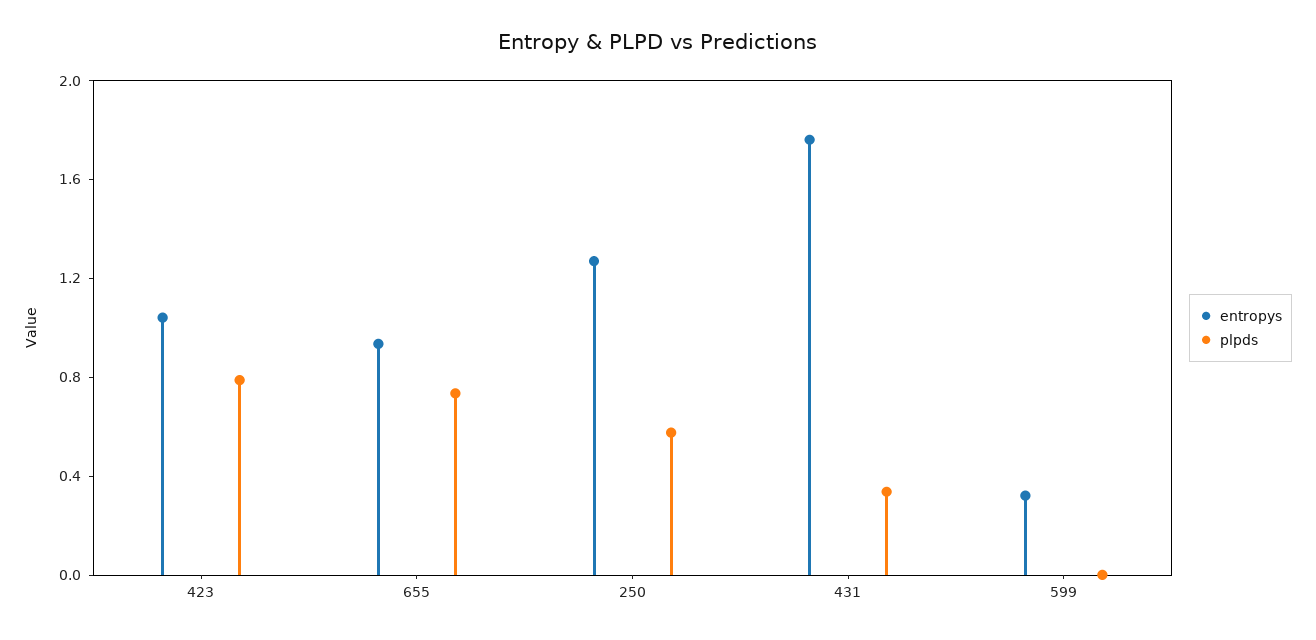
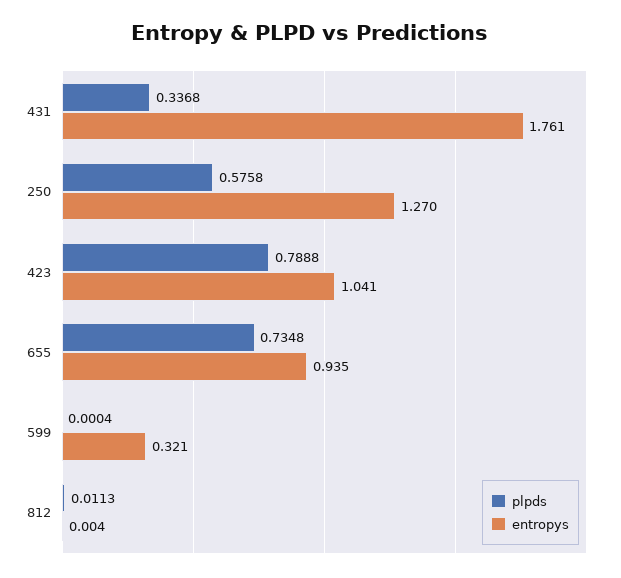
  {
    "entropys": {
      "423": 1.041,
      "655": 0.935,
      "250": 1.27,
      "431": 1.761,
-     "599": 0.321
+     "599": 0.321,
+     "812": 0.004
    },
    "plpds": {
      "423": 0.7888,
      "655": 0.7348,
      "250": 0.5758,
      "431": 0.3368,
-     "599": 0.0004
+     "599": 0.0004,
+     "812": 0.0113
    }
  }

